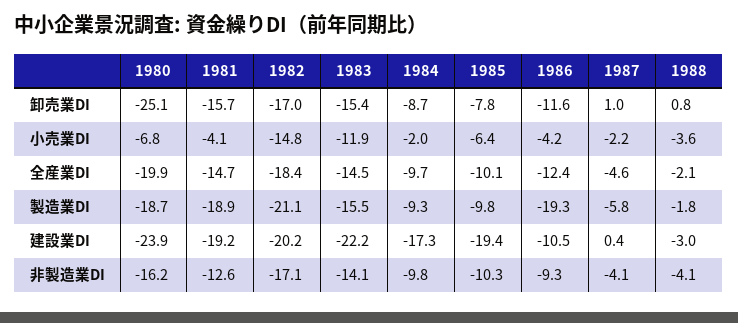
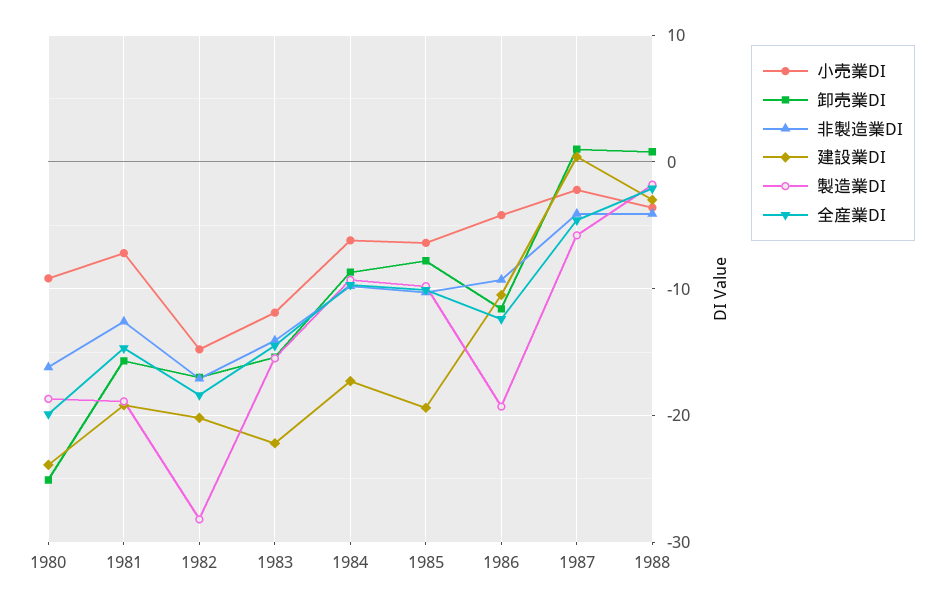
  {
    "卸売業DI": {
      "1980": -25.1,
      "1981": -15.7,
      "1982": -17,
      "1983": -15.4,
      "1984": -8.7,
      "1985": -7.8,
      "1986": -11.6,
      "1987": 1,
      "1988": 0.8
    },
    "小売業DI": {
-     "1980": -6.8,
+     "1980": -9,
-     "1981": -4.1,
+     "1981": -7,
      "1982": -14.8,
      "1983": -11.9,
-     "1984": -2,
+     "1984": -6,
      "1985": -6.4,
      "1986": -4.2,
      "1987": -2.2,
      "1988": -3.6
    },
    "全産業DI": {
      "1980": -19.9,
      "1981": -14.7,
      "1982": -18.4,
      "1983": -14.5,
      "1984": -9.7,
      "1985": -10.1,
      "1986": -12.4,
      "1987": -4.6,
      "1988": -2.1
    },
    "製造業DI": {
      "1980": -18.7,
      "1981": -18.9,
-     "1982": -21.1,
+     "1982": -28,
      "1983": -15.5,
      "1984": -9.3,
      "1985": -9.8,
      "1986": -19.3,
      "1987": -5.8,
      "1988": -1.8
    },
    "建設業DI": {
      "1980": -23.9,
      "1981": -19.2,
      "1982": -20.2,
      "1983": -22.2,
      "1984": -17.3,
      "1985": -19.4,
      "1986": -10.5,
      "1987": 0.4,
      "1988": -3
    },
    "非製造業DI": {
      "1980": -16.2,
      "1981": -12.6,
      "1982": -17.1,
      "1983": -14.1,
      "1984": -9.8,
      "1985": -10.3,
      "1986": -9.3,
      "1987": -4.1,
      "1988": -4.1
    }
  }

